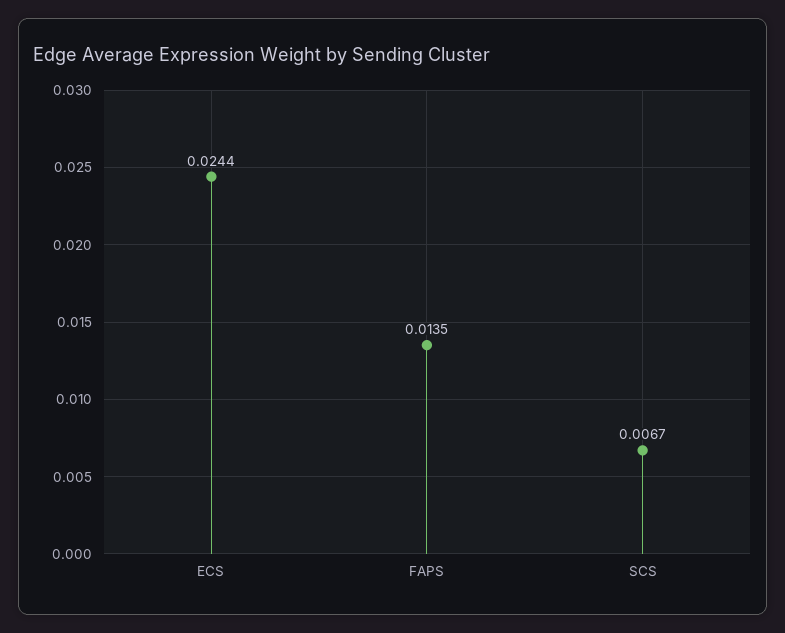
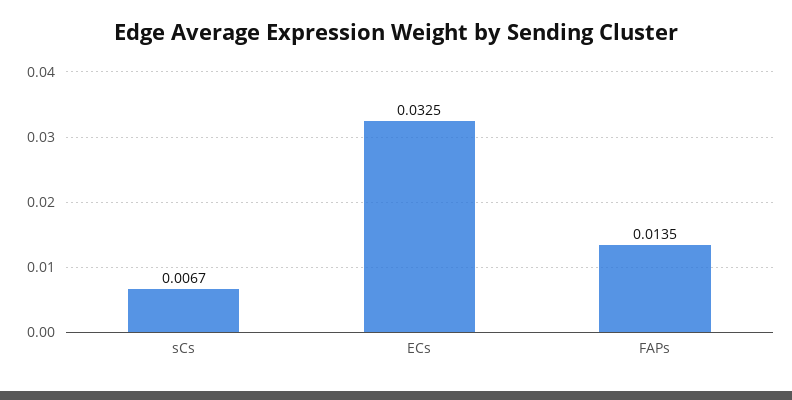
  {
-   "ECS": 0.0244,
+   "ECS": 0.0325,
    "FAPS": 0.0135,
    "SCS": 0.0067
  }

